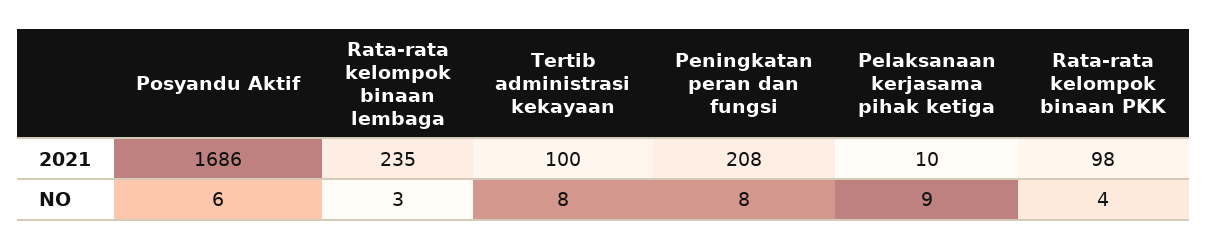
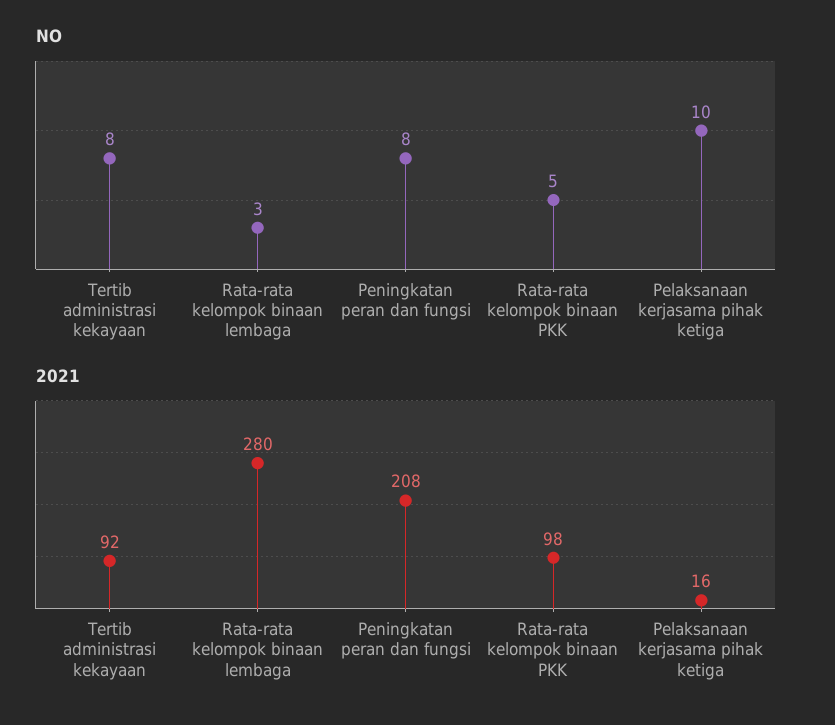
  {
    "2021": {
-     "Posyandu Aktif": 1686,
-     "Rata-rata kelompok binaan lembaga": 235,
+     "Rata-rata kelompok binaan lembaga": 280,
-     "Tertib administrasi kekayaan": 100,
+     "Tertib administrasi kekayaan": 92,
      "Peningkatan peran dan fungsi": 208,
-     "Pelaksanaan kerjasama pihak ketiga": 10,
+     "Pelaksanaan kerjasama pihak ketiga": 16,
      "Rata-rata kelompok binaan PKK": 98
    },
    "NO": {
-     "Posyandu Aktif": 6,
      "Rata-rata kelompok binaan lembaga": 3,
      "Tertib administrasi kekayaan": 8,
      "Peningkatan peran dan fungsi": 8,
-     "Pelaksanaan kerjasama pihak ketiga": 9,
+     "Pelaksanaan kerjasama pihak ketiga": 10,
-     "Rata-rata kelompok binaan PKK": 4
+     "Rata-rata kelompok binaan PKK": 5
    }
  }

